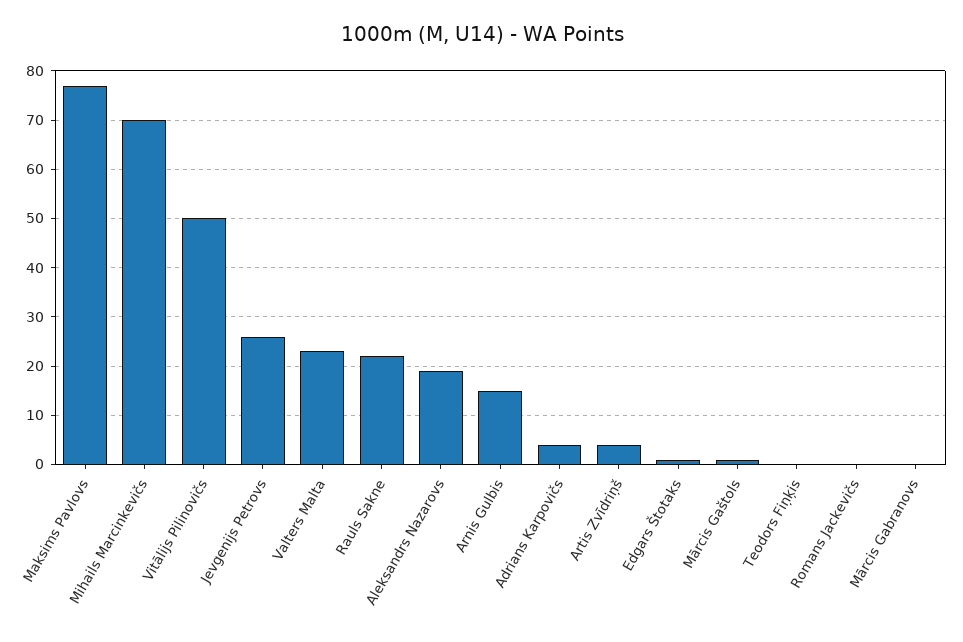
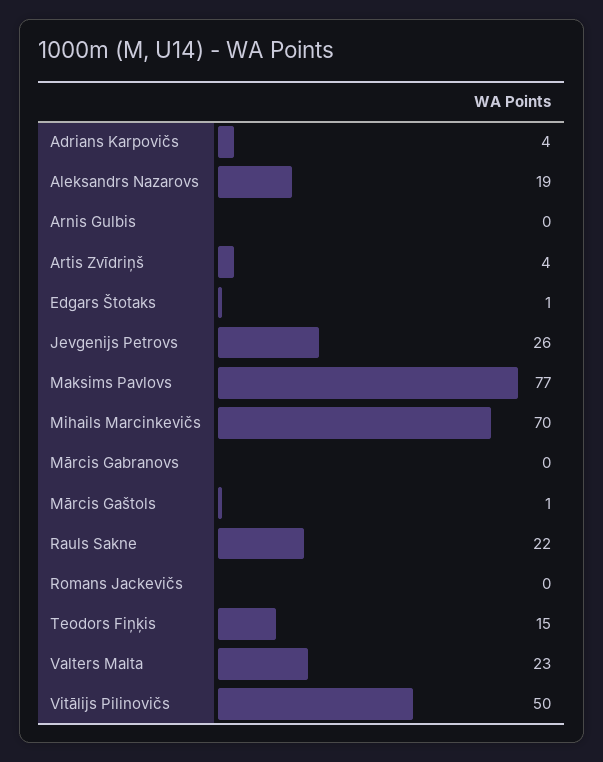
  {
    "Maksims Pavlovs": 77,
    "Mihails Marcinkevičs": 70,
    "Vitālijs Pilinovičs": 50,
    "Jevgenijs Petrovs": 26,
    "Valters Malta": 23,
    "Rauls Sakne": 22,
    "Aleksandrs Nazarovs": 19,
-   "Arnis Gulbis": 15,
+   "Arnis Gulbis": 0,
    "Adrians Karpovičs": 4,
    "Artis Zvīdriņš": 4,
    "Edgars Štotaks": 1,
    "Mārcis Gaštols": 1,
-   "Teodors Fiņķis": 0,
+   "Teodors Fiņķis": 15,
    "Romans Jackevičs": 0,
    "Mārcis Gabranovs": 0
  }

